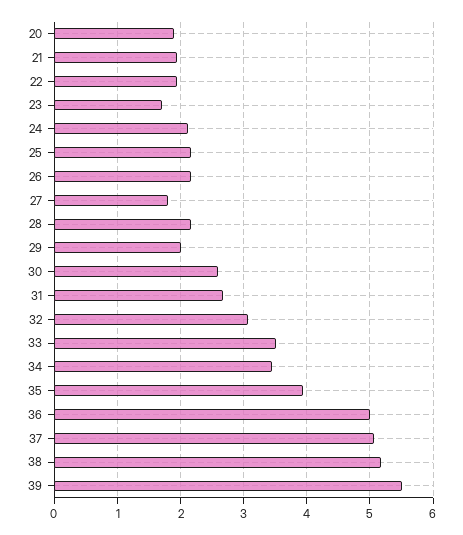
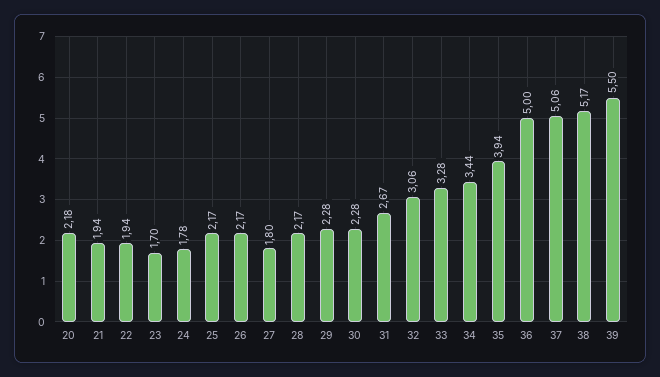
  {
-   "20": 1.9,
+   "20": 2.18,
    "21": 1.94,
    "22": 1.94,
    "23": 1.7,
-   "24": 2.1,
+   "24": 1.78,
    "25": 2.17,
    "26": 2.17,
    "27": 1.8,
    "28": 2.17,
-   "29": 2,
+   "29": 2.28,
-   "30": 2.6,
+   "30": 2.28,
    "31": 2.67,
    "32": 3.06,
-   "33": 3.5,
+   "33": 3.28,
    "34": 3.44,
    "35": 3.94,
    "36": 5,
    "37": 5.06,
    "38": 5.17,
    "39": 5.5
  }

